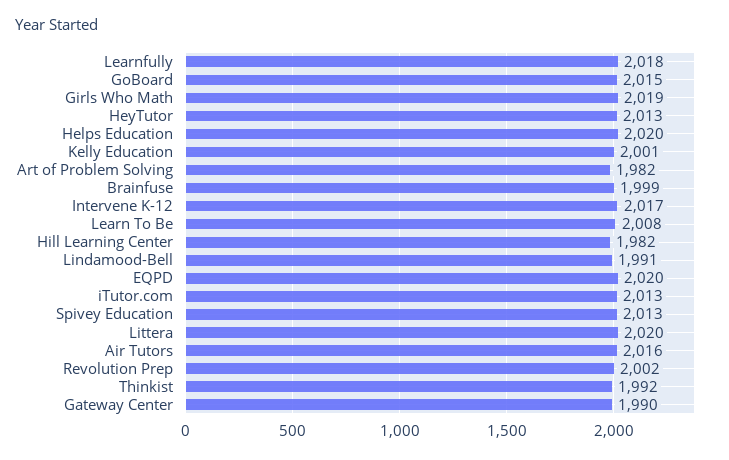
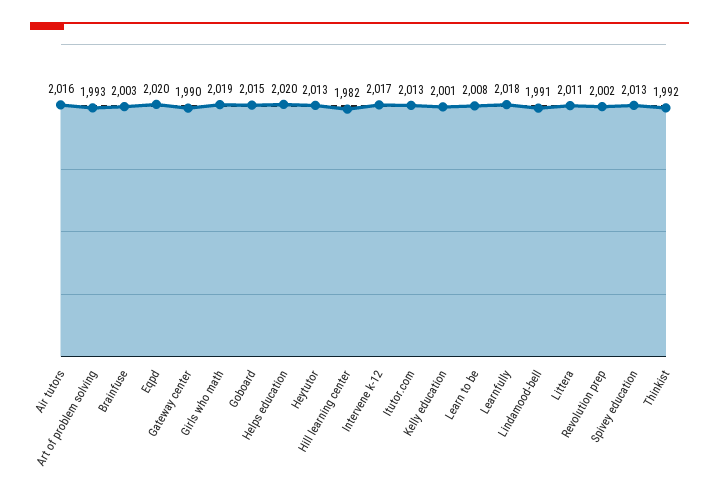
  {
    "Learnfully": 2018,
    "GoBoard": 2015,
    "Girls Who Math": 2019,
    "HeyTutor": 2013,
    "Helps Education": 2020,
    "Kelly Education": 2001,
-   "Art of Problem Solving": 1982,
+   "Art of Problem Solving": 1993,
-   "Brainfuse": 1999,
+   "Brainfuse": 2003,
    "Intervene K-12": 2017,
    "Learn To Be": 2008,
    "Hill Learning Center": 1982,
    "Lindamood-Bell": 1991,
    "EQPD": 2020,
    "iTutor.com": 2013,
    "Spivey Education": 2013,
-   "Littera": 2020,
+   "Littera": 2011,
    "Air Tutors": 2016,
    "Revolution Prep": 2002,
    "Thinkist": 1992,
    "Gateway Center": 1990
  }

